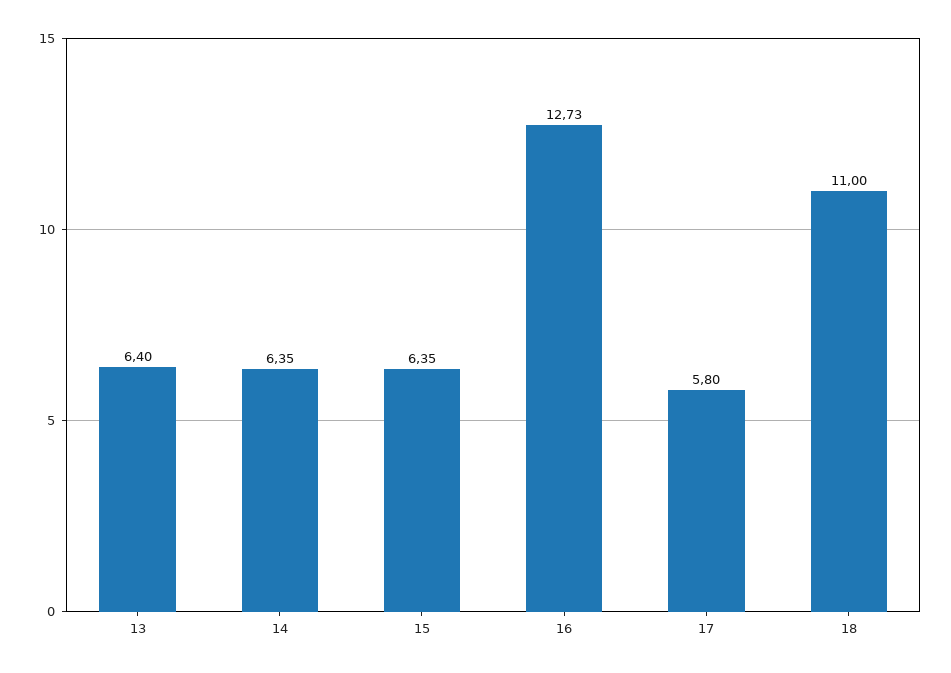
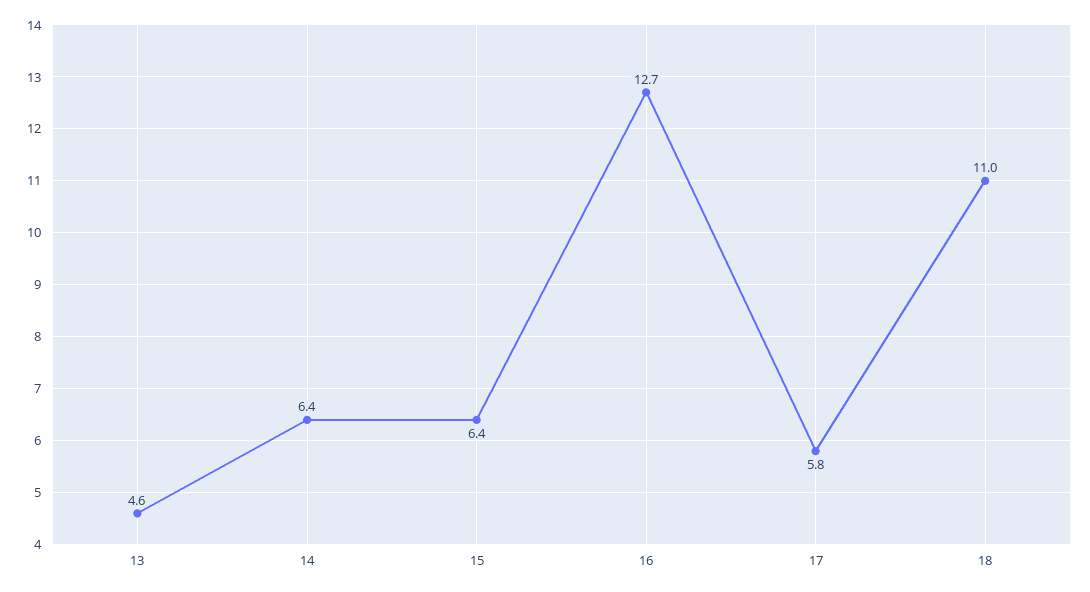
  {
-   "13": 6.4,
+   "13": 4.6,
    "14": 6.35,
    "15": 6.35,
    "16": 12.73,
    "17": 5.8,
    "18": 11
  }

